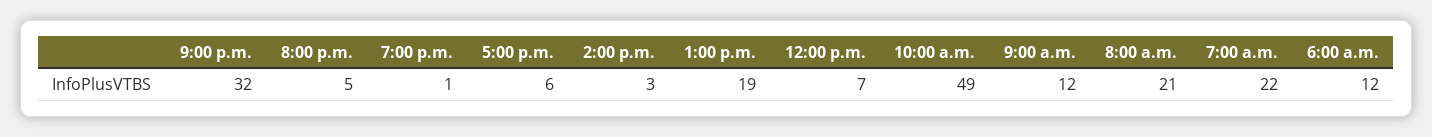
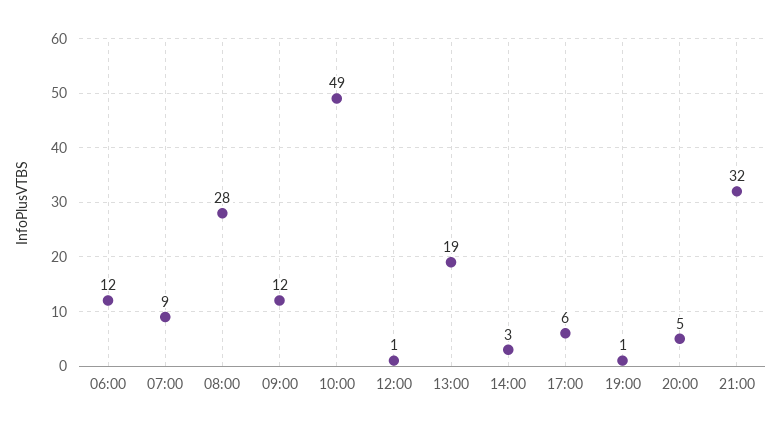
  {
    "9:00 p.m.": 32,
    "8:00 p.m.": 5,
    "7:00 p.m.": 1,
    "5:00 p.m.": 6,
    "2:00 p.m.": 3,
    "1:00 p.m.": 19,
-   "12:00 p.m.": 7,
+   "12:00 p.m.": 1,
    "10:00 a.m.": 49,
    "9:00 a.m.": 12,
-   "8:00 a.m.": 21,
+   "8:00 a.m.": 28,
-   "7:00 a.m.": 22,
+   "7:00 a.m.": 9,
    "6:00 a.m.": 12
  }

